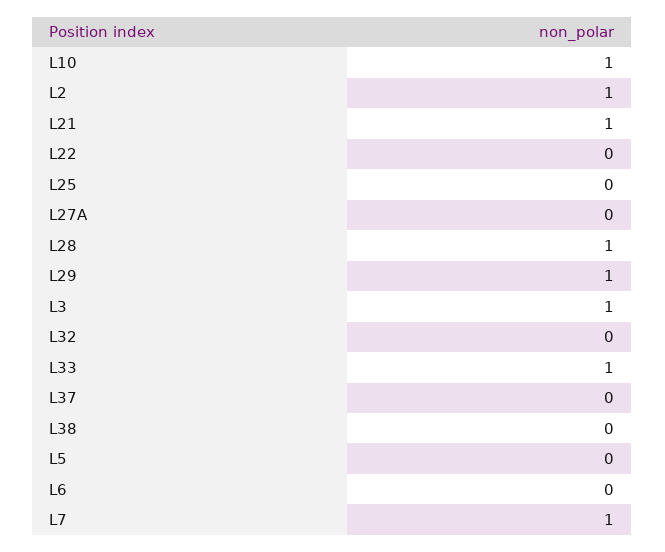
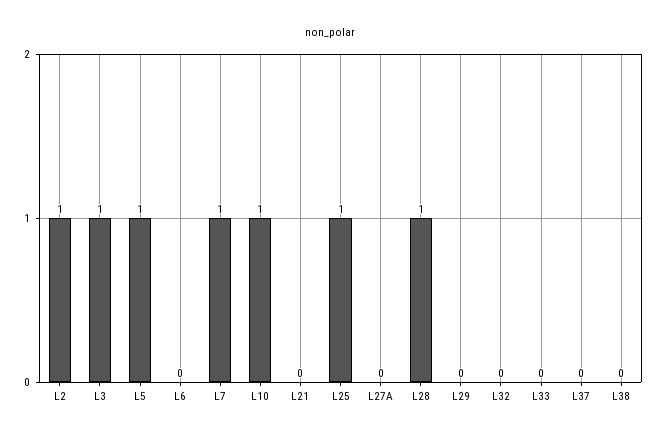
  {
    "L10": 1,
    "L2": 1,
-   "L21": 1,
+   "L21": 0,
-   "L22": 0,
-   "L25": 0,
+   "L25": 1,
    "L27A": 0,
    "L28": 1,
-   "L29": 1,
+   "L29": 0,
    "L3": 1,
    "L32": 0,
-   "L33": 1,
+   "L33": 0,
    "L37": 0,
    "L38": 0,
-   "L5": 0,
+   "L5": 1,
    "L6": 0,
    "L7": 1
  }

